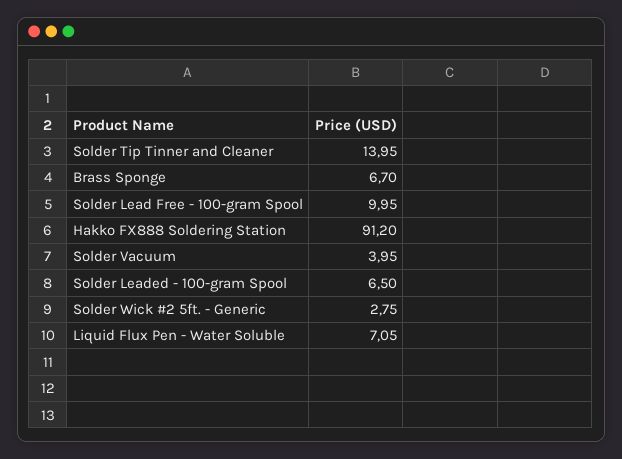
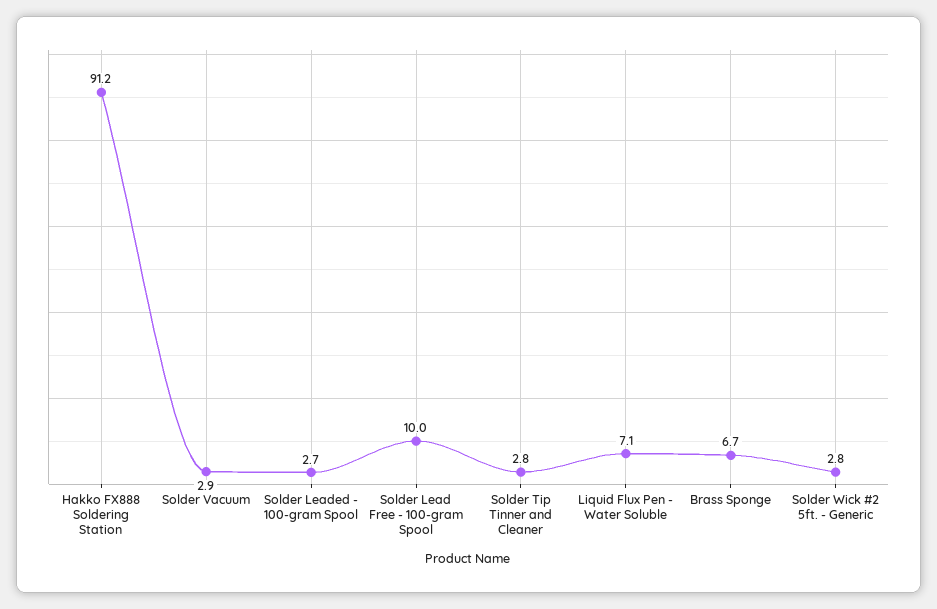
  {
-   "Solder Tip Tinner and Cleaner": 13.95,
+   "Solder Tip Tinner and Cleaner": 2.8,
    "Brass Sponge": 6.7,
    "Solder Lead Free - 100-gram Spool": 9.95,
    "Hakko FX888 Soldering Station": 91.2,
-   "Solder Vacuum": 3.95,
+   "Solder Vacuum": 2.9,
-   "Solder Leaded - 100-gram Spool": 6.5,
+   "Solder Leaded - 100-gram Spool": 2.7,
    "Solder Wick #2 5ft. - Generic": 2.75,
    "Liquid Flux Pen - Water Soluble": 7.05
  }

